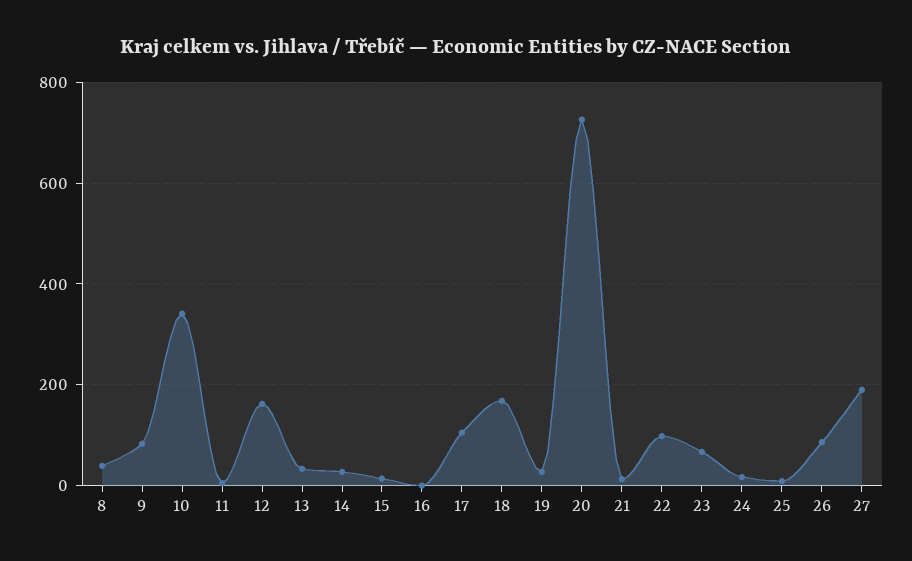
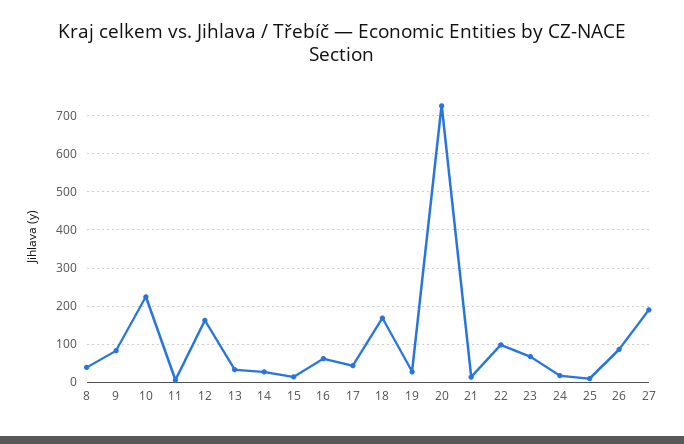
  {
    "8": 40,
    "9": 80,
-   "10": 340,
+   "10": 220,
    "11": 0,
    "12": 160,
    "13": 40,
    "14": 20,
    "15": 20,
-   "16": 0,
+   "16": 60,
-   "17": 100,
+   "17": 40,
    "18": 160,
    "19": 20,
    "20": 720,
    "21": 20,
    "22": 100,
    "23": 60,
    "24": 20,
    "25": 0,
    "26": 80,
    "27": 200
  }

